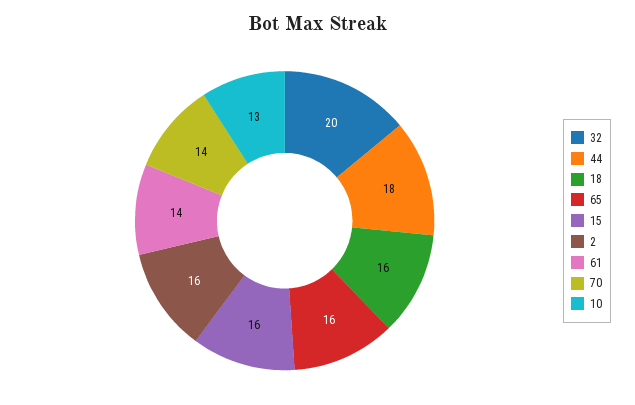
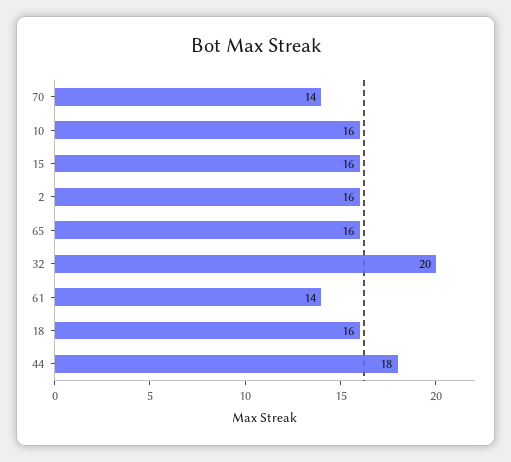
  {
    "32": 20,
    "44": 18,
    "18": 16,
    "65": 16,
    "15": 16,
    "2": 16,
    "61": 14,
    "70": 14,
-   "10": 13
+   "10": 16
  }

